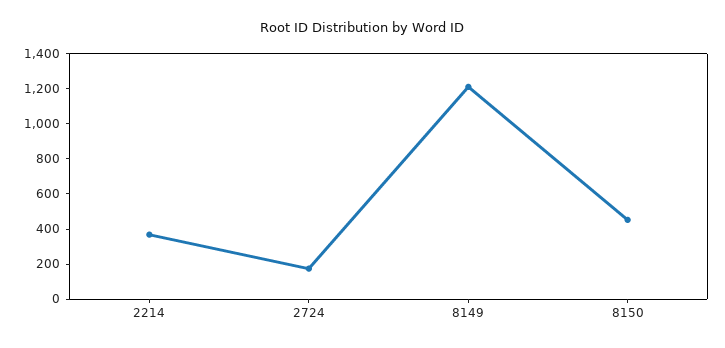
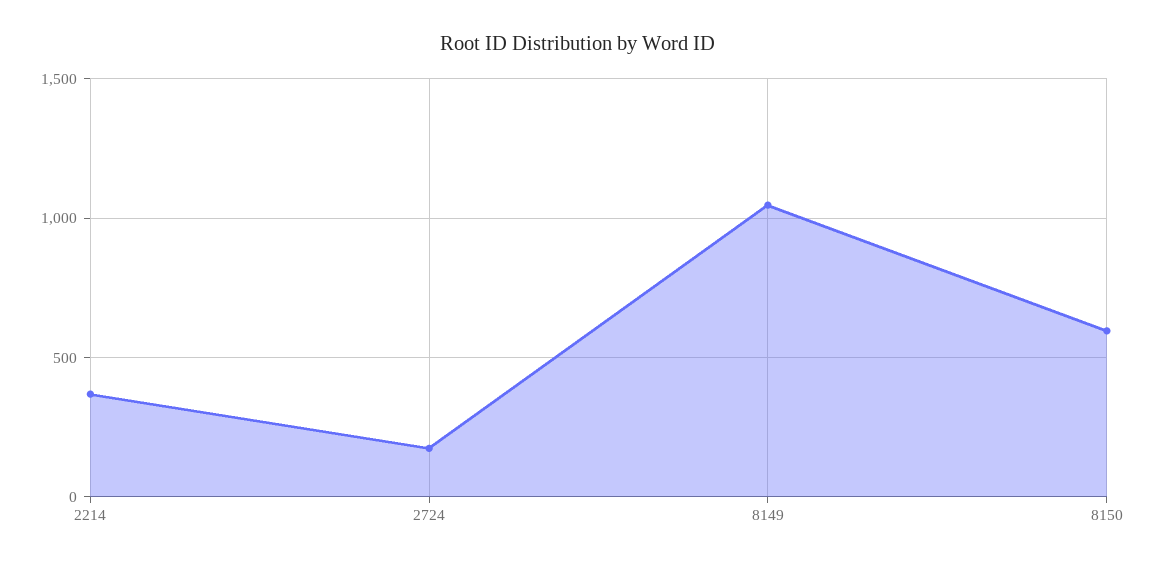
  {
    "2214": 350,
    "2724": 150,
-   "8149": 1200,
+   "8149": 1050,
-   "8150": 450
+   "8150": 600
  }

